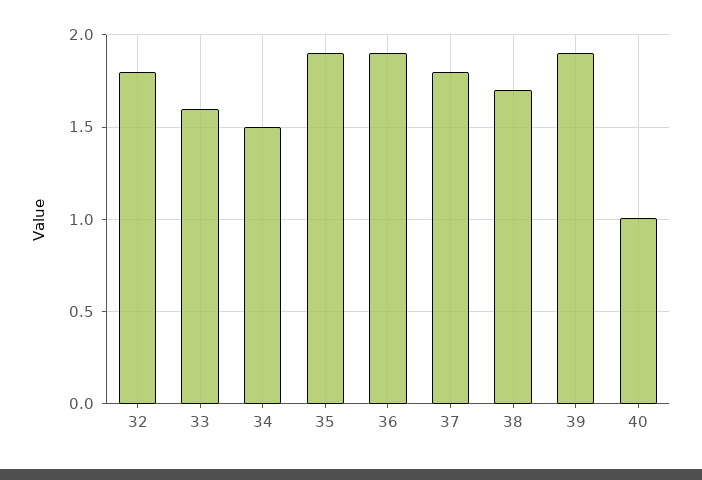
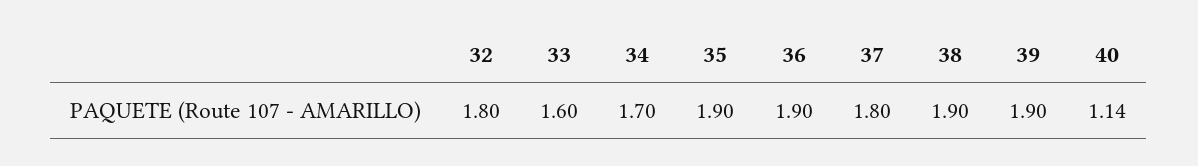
  {
    "32": 1.8,
    "33": 1.6,
-   "34": 1.5,
+   "34": 1.7,
    "35": 1.9,
    "36": 1.9,
    "37": 1.8,
-   "38": 1.7,
+   "38": 1.9,
    "39": 1.9,
-   "40": 1
+   "40": 1.14
  }

